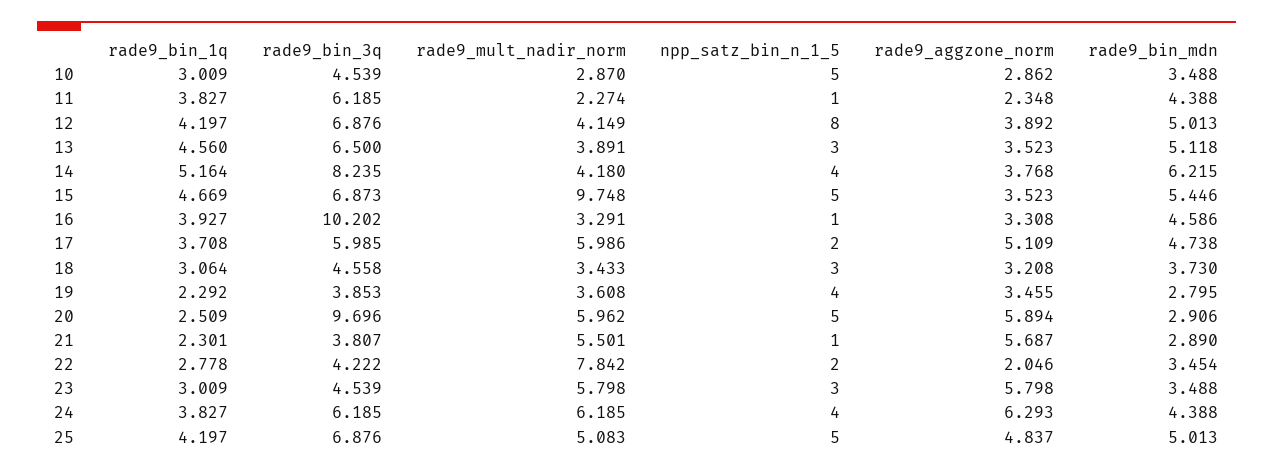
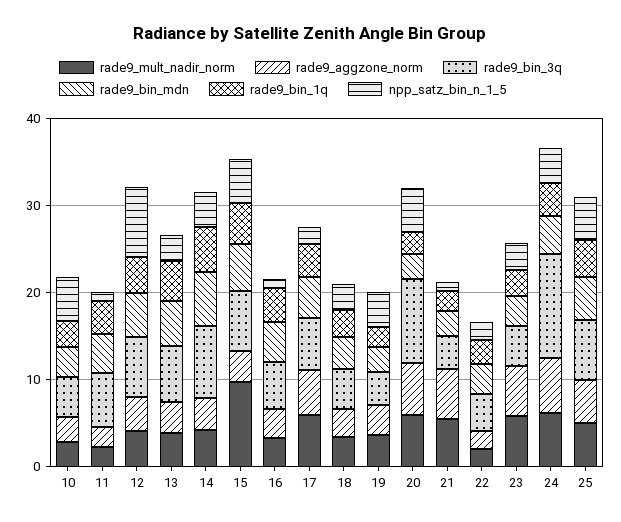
  {
    "rade9_bin_1q": {
      "10": 3.009,
      "11": 3.827,
      "12": 4.197,
      "13": 4.56,
      "14": 5.164,
      "15": 4.669,
      "16": 3.927,
      "17": 3.708,
      "18": 3.064,
      "19": 2.292,
      "20": 2.509,
      "21": 2.301,
      "22": 2.778,
      "23": 3.009,
      "24": 3.827,
      "25": 4.197
    },
    "rade9_bin_3q": {
      "10": 4.539,
      "11": 6.185,
      "12": 6.876,
      "13": 6.5,
      "14": 8.235,
      "15": 6.873,
-     "16": 10.202,
+     "16": 6,
      "17": 5.985,
      "18": 4.558,
      "19": 3.853,
      "20": 9.696,
      "21": 3.807,
      "22": 4.222,
      "23": 4.539,
-     "24": 6.185,
+     "24": 12,
      "25": 6.876
    },
    "rade9_mult_nadir_norm": {
      "10": 2.87,
      "11": 2.274,
      "12": 4.149,
      "13": 3.891,
      "14": 4.18,
      "15": 9.748,
      "16": 3.291,
      "17": 5.986,
      "18": 3.433,
      "19": 3.608,
      "20": 5.962,
      "21": 5.501,
-     "22": 7.842,
+     "22": 2,
      "23": 5.798,
      "24": 6.185,
      "25": 5.083
    },
    "npp_satz_bin_n_1_5": {
      "10": 5,
      "11": 1,
      "12": 8,
      "13": 3,
      "14": 4,
      "15": 5,
      "16": 1,
      "17": 2,
      "18": 3,
      "19": 4,
      "20": 5,
      "21": 1,
      "22": 2,
      "23": 3,
      "24": 4,
      "25": 5
    },
    "rade9_aggzone_norm": {
      "10": 2.862,
      "11": 2.348,
      "12": 3.892,
      "13": 3.523,
      "14": 3.768,
      "15": 3.523,
      "16": 3.308,
      "17": 5.109,
      "18": 3.208,
      "19": 3.455,
      "20": 5.894,
      "21": 5.687,
      "22": 2.046,
      "23": 5.798,
      "24": 6.293,
      "25": 4.837
    },
    "rade9_bin_mdn": {
      "10": 3.488,
      "11": 4.388,
      "12": 5.013,
      "13": 5.118,
      "14": 6.215,
      "15": 5.446,
      "16": 4.586,
      "17": 4.738,
      "18": 3.73,
      "19": 2.795,
      "20": 2.906,
      "21": 2.89,
      "22": 3.454,
      "23": 3.488,
      "24": 4.388,
      "25": 5.013
    }
  }

